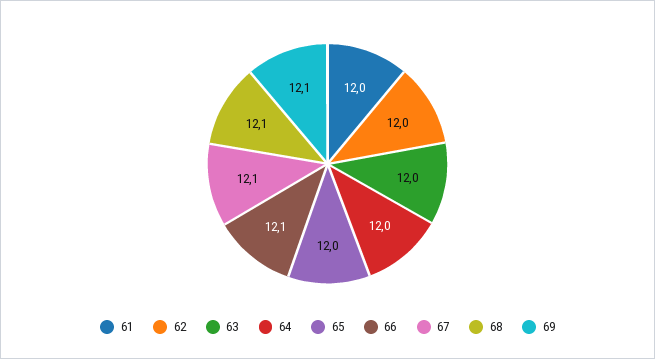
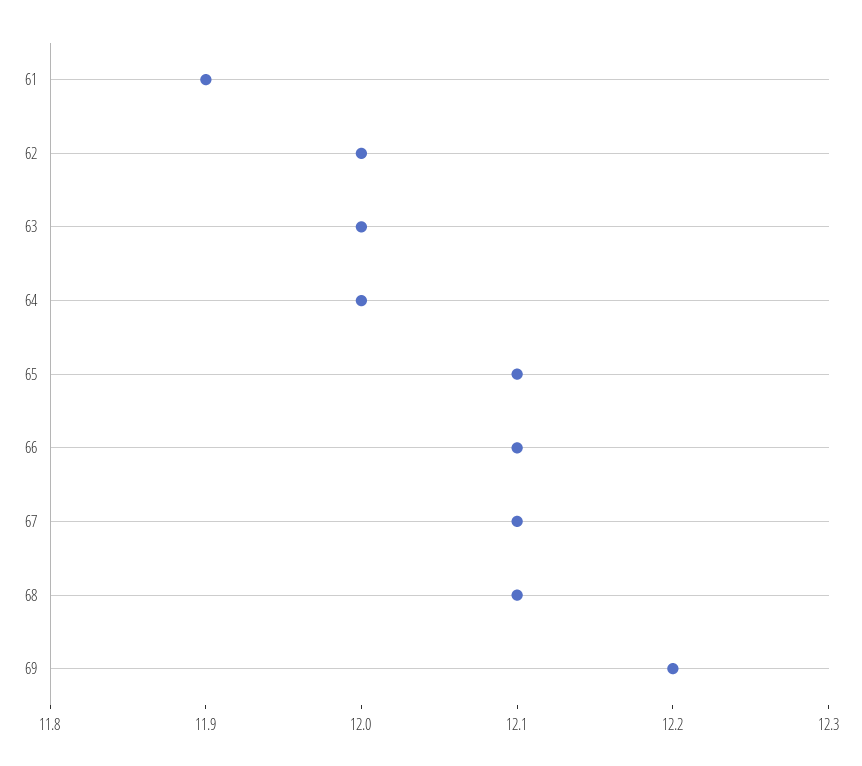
  {
-   "61": 12,
+   "61": 11.9,
    "62": 12,
    "63": 12,
    "64": 12,
-   "65": 12,
+   "65": 12.1,
    "66": 12.1,
    "67": 12.1,
    "68": 12.1,
-   "69": 12.1
+   "69": 12.2
  }

